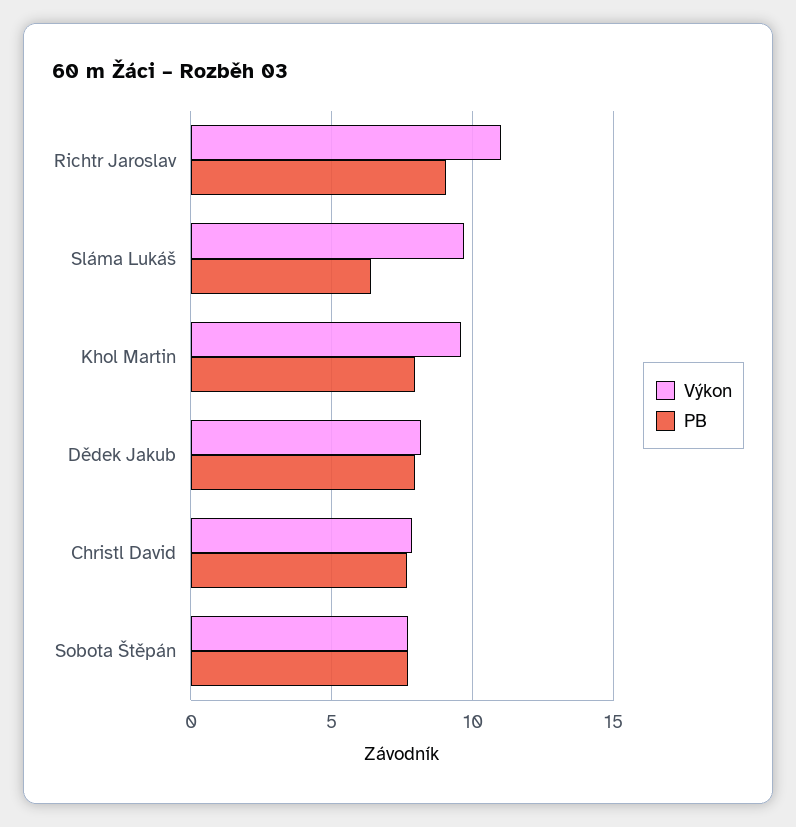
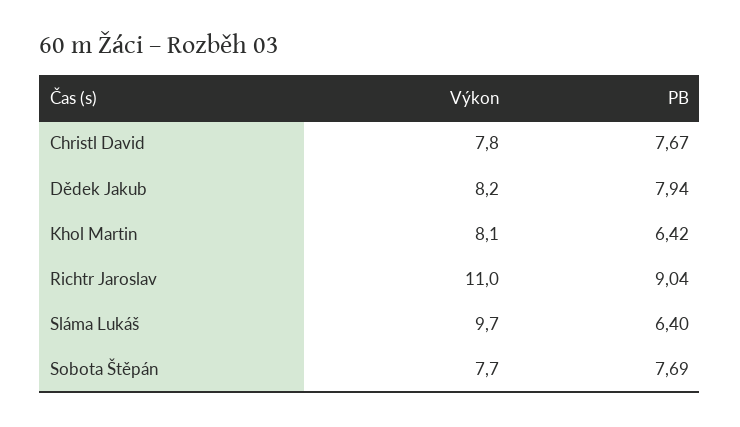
  {
    "Výkon": {
      "Richtr Jaroslav": 11,
      "Sláma Lukáš": 9.7,
-     "Khol Martin": 9.5,
+     "Khol Martin": 8.1,
      "Dědek Jakub": 8.2,
      "Christl David": 7.8,
      "Sobota Štěpán": 7.7
    },
    "PB": {
      "Richtr Jaroslav": 9.04,
      "Sláma Lukáš": 6.4,
-     "Khol Martin": 8,
+     "Khol Martin": 6.42,
      "Dědek Jakub": 7.94,
      "Christl David": 7.67,
      "Sobota Štěpán": 7.69
    }
  }

